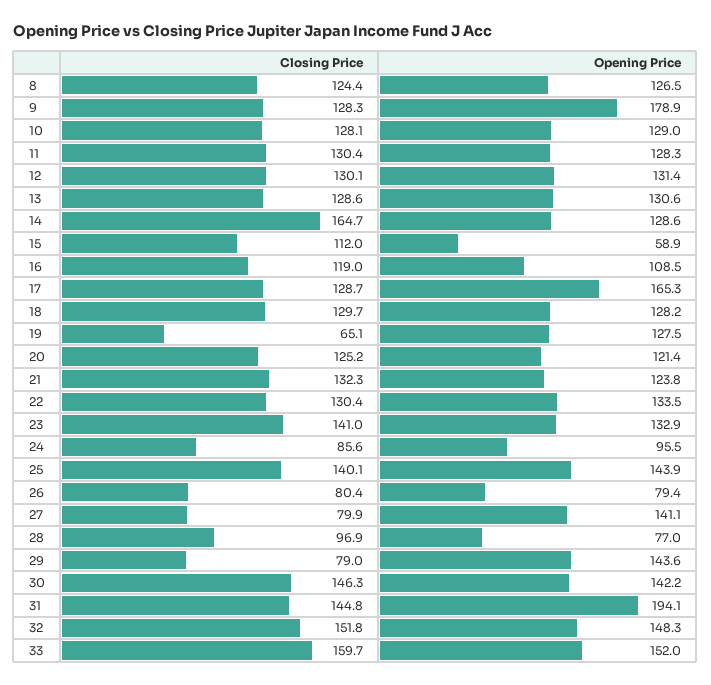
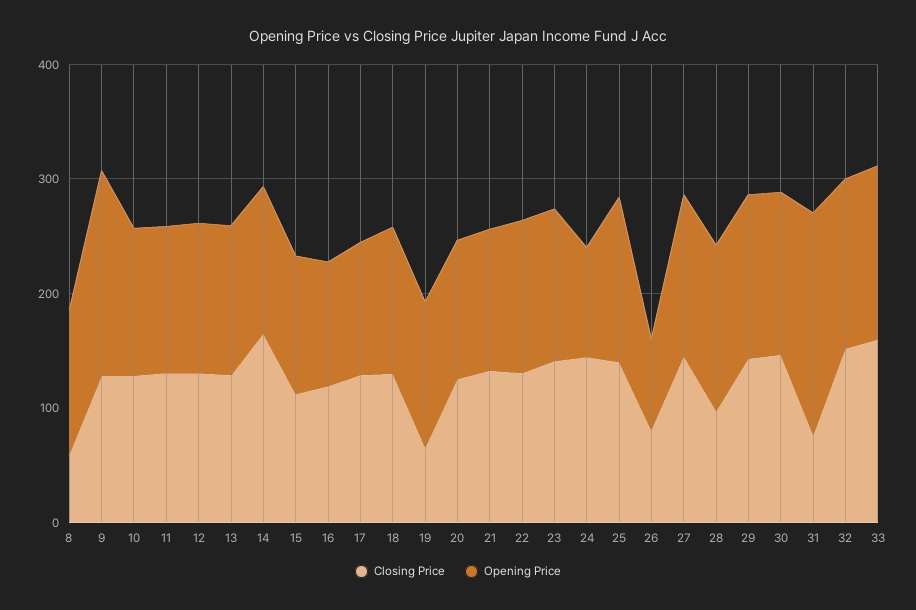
  {
    "Closing Price": {
-     "8": 124.4,
+     "8": 60,
      "9": 128.3,
      "10": 128.1,
      "11": 130.4,
      "12": 130.1,
      "13": 128.6,
      "14": 164.7,
      "15": 112,
      "16": 119,
      "17": 128.7,
      "18": 129.7,
      "19": 65.1,
      "20": 125.2,
      "21": 132.3,
      "22": 130.4,
      "23": 141,
-     "24": 85.6,
+     "24": 140,
      "25": 140.1,
      "26": 80.4,
-     "27": 79.9,
+     "27": 140,
      "28": 96.9,
-     "29": 79,
+     "29": 140,
      "30": 146.3,
-     "31": 144.8,
+     "31": 80,
      "32": 151.8,
      "33": 159.7
    },
    "Opening Price": {
      "8": 126.5,
      "9": 178.9,
      "10": 129,
      "11": 128.3,
      "12": 131.4,
      "13": 130.6,
      "14": 128.6,
-     "15": 58.9,
+     "15": 120,
      "16": 108.5,
-     "17": 165.3,
+     "17": 120,
      "18": 128.2,
      "19": 127.5,
      "20": 121.4,
      "21": 123.8,
      "22": 133.5,
      "23": 132.9,
      "24": 95.5,
      "25": 143.9,
      "26": 79.4,
      "27": 141.1,
-     "28": 77,
+     "28": 140,
      "29": 143.6,
      "30": 142.2,
      "31": 194.1,
      "32": 148.3,
      "33": 152
    }
  }

